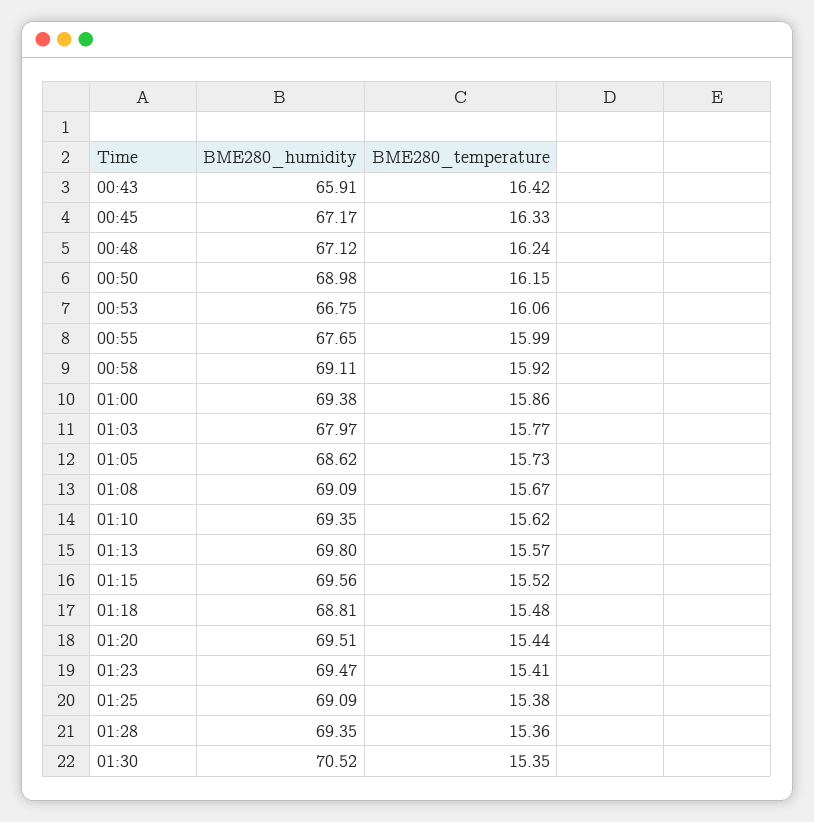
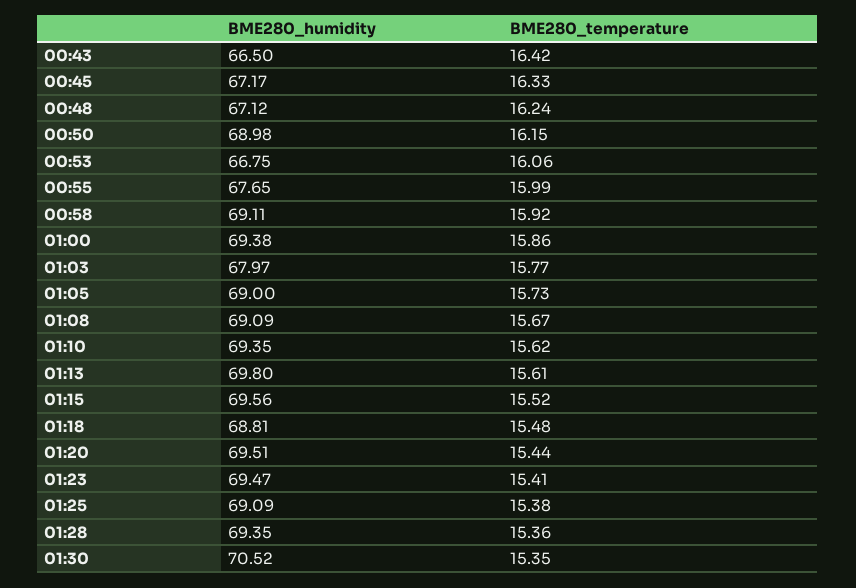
  {
    "BME280_humidity": {
-     "00:43": 65.91,
+     "00:43": 66.5,
      "00:45": 67.17,
      "00:48": 67.12,
      "00:50": 68.98,
      "00:53": 66.75,
      "00:55": 67.65,
      "00:58": 69.11,
      "01:00": 69.38,
      "01:03": 67.97,
-     "01:05": 68.62,
+     "01:05": 69,
      "01:08": 69.09,
      "01:10": 69.35,
      "01:13": 69.8,
      "01:15": 69.56,
      "01:18": 68.81,
      "01:20": 69.51,
      "01:23": 69.47,
      "01:25": 69.09,
      "01:28": 69.35,
      "01:30": 70.52
    },
    "BME280_temperature": {
      "00:43": 16.42,
      "00:45": 16.33,
      "00:48": 16.24,
      "00:50": 16.15,
      "00:53": 16.06,
      "00:55": 15.99,
      "00:58": 15.92,
      "01:00": 15.86,
      "01:03": 15.77,
      "01:05": 15.73,
      "01:08": 15.67,
      "01:10": 15.62,
-     "01:13": 15.57,
+     "01:13": 15.61,
      "01:15": 15.52,
      "01:18": 15.48,
      "01:20": 15.44,
      "01:23": 15.41,
      "01:25": 15.38,
      "01:28": 15.36,
      "01:30": 15.35
    }
  }

